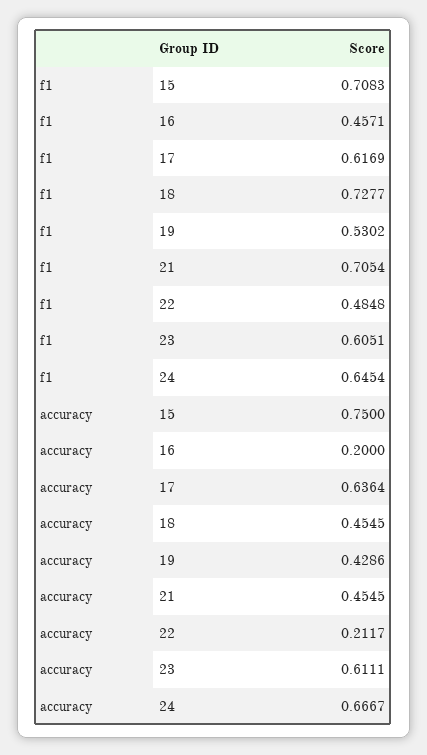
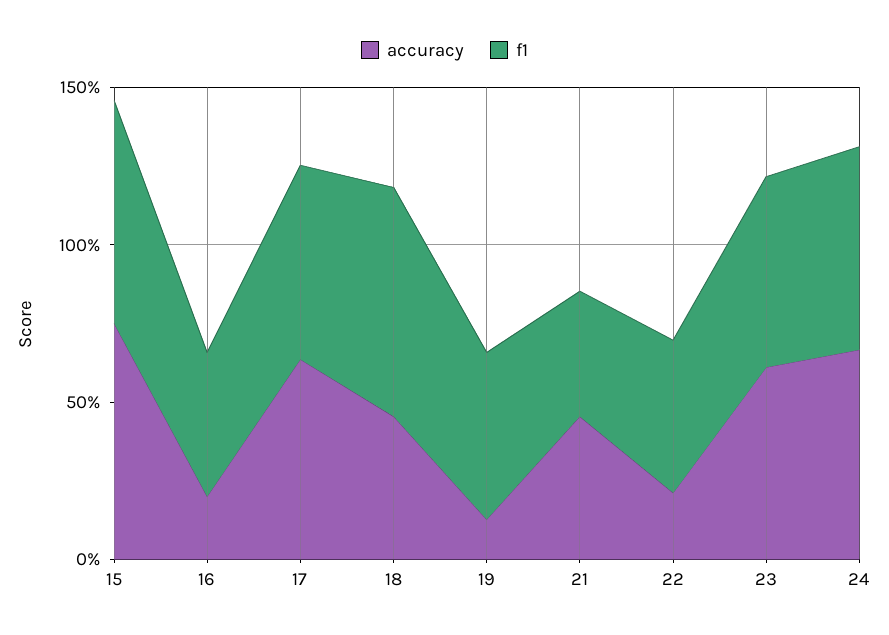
  {
    "f1": {
      "15": 0.7083,
      "16": 0.4571,
      "17": 0.6169,
      "18": 0.7277,
      "19": 0.5302,
-     "21": 0.7054,
+     "21": 0.4,
      "22": 0.4848,
      "23": 0.6051,
      "24": 0.6454
    },
    "accuracy": {
      "15": 0.75,
      "16": 0.2,
      "17": 0.6364,
      "18": 0.4545,
-     "19": 0.4286,
+     "19": 0.1,
      "21": 0.4545,
      "22": 0.2117,
      "23": 0.6111,
      "24": 0.6667
    }
  }

